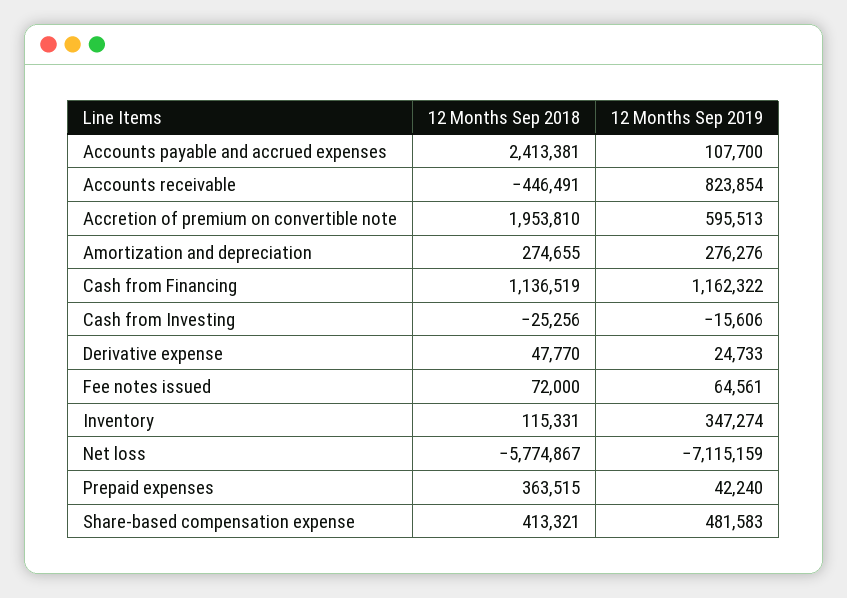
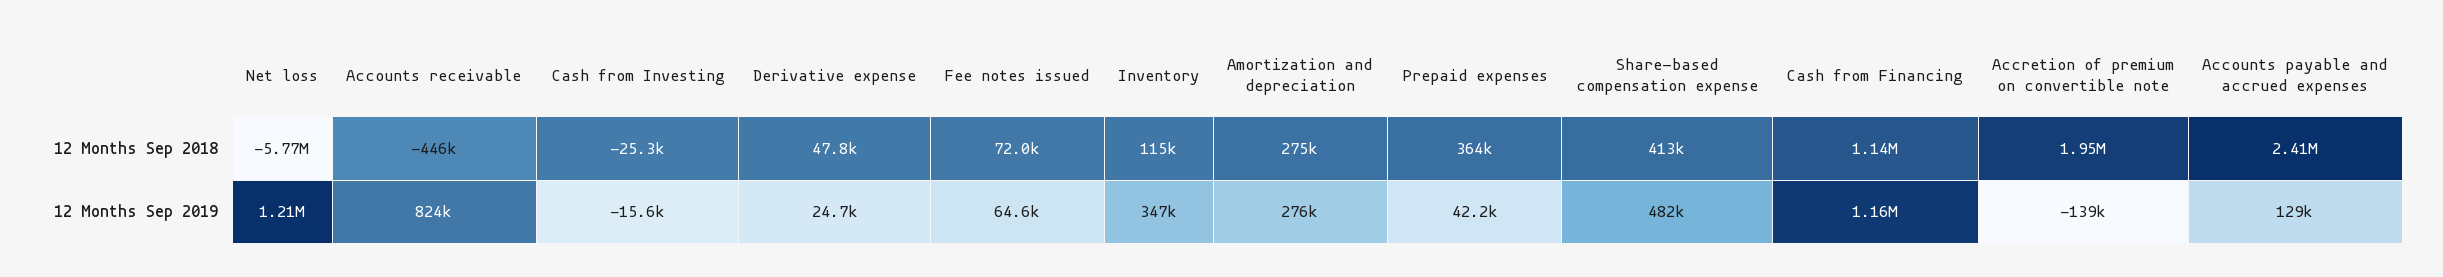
  {
    "12 Months Sep 2018": {
      "Accounts payable and accrued expenses": 2413381,
      "Accounts receivable": -446491,
      "Accretion of premium on convertible note": 1953810,
      "Amortization and depreciation": 274655,
      "Cash from Financing": 1136519,
      "Cash from Investing": -25256,
      "Derivative expense": 47770,
      "Fee notes issued": 72000,
      "Inventory": 115331,
      "Net loss": -5774867,
      "Prepaid expenses": 363515,
      "Share-based compensation expense": 413321
    },
    "12 Months Sep 2019": {
-     "Accounts payable and accrued expenses": 107700,
+     "Accounts payable and accrued expenses": 129000,
      "Accounts receivable": 823854,
-     "Accretion of premium on convertible note": 595513,
+     "Accretion of premium on convertible note": -139000,
      "Amortization and depreciation": 276276,
      "Cash from Financing": 1162322,
      "Cash from Investing": -15606,
      "Derivative expense": 24733,
      "Fee notes issued": 64561,
      "Inventory": 347274,
-     "Net loss": -7115159,
+     "Net loss": 1210000,
      "Prepaid expenses": 42240,
      "Share-based compensation expense": 481583
    }
  }

